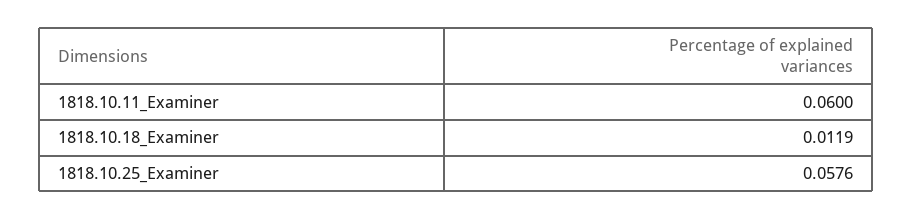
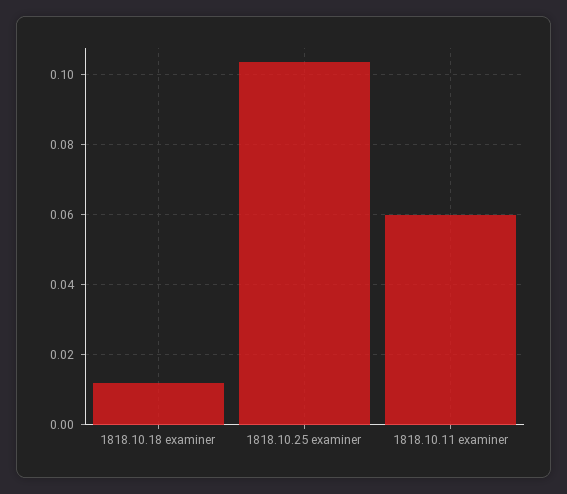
  {
    "1818.10.11_Examiner": 0.06,
    "1818.10.18_Examiner": 0.0119,
-   "1818.10.25_Examiner": 0.0576
+   "1818.10.25_Examiner": 0.104
  }

